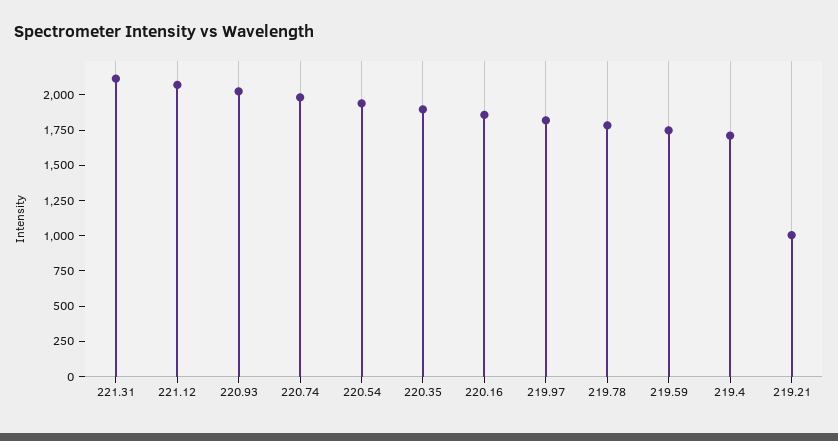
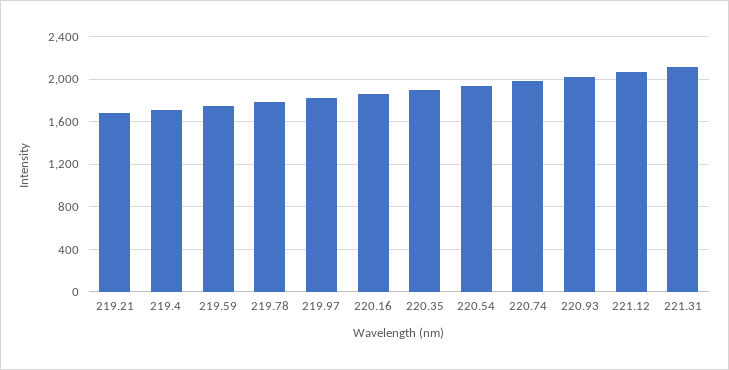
  {
    "221.31": 2100,
    "221.12": 2100,
    "220.93": 2000,
    "220.74": 2000,
    "220.54": 1900,
    "220.35": 1900,
    "220.16": 1900,
    "219.97": 1800,
    "219.78": 1800,
    "219.59": 1700,
    "219.4": 1700,
-   "219.21": 1000
+   "219.21": 1700
  }

